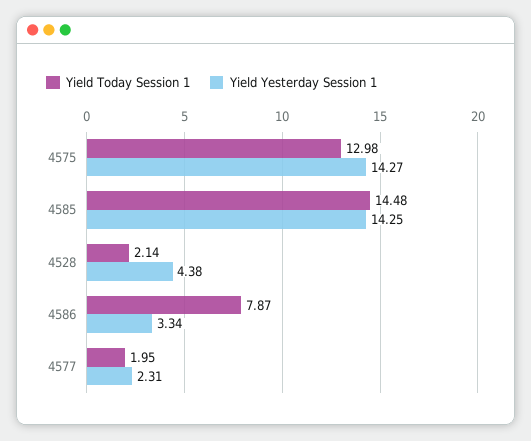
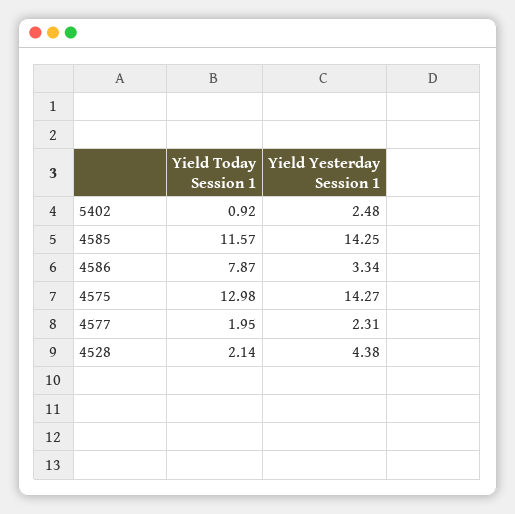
  {
    "Yield Today Session 1": {
      "4575": 12.98,
-     "4585": 14.48,
+     "4585": 11.57,
      "4528": 2.14,
      "4586": 7.87,
-     "4577": 1.95
+     "4577": 1.95,
+     "5402": 0.92
    },
    "Yield Yesterday Session 1": {
      "4575": 14.27,
      "4585": 14.25,
      "4528": 4.38,
      "4586": 3.34,
-     "4577": 2.31
+     "4577": 2.31,
+     "5402": 2.48
    }
  }

